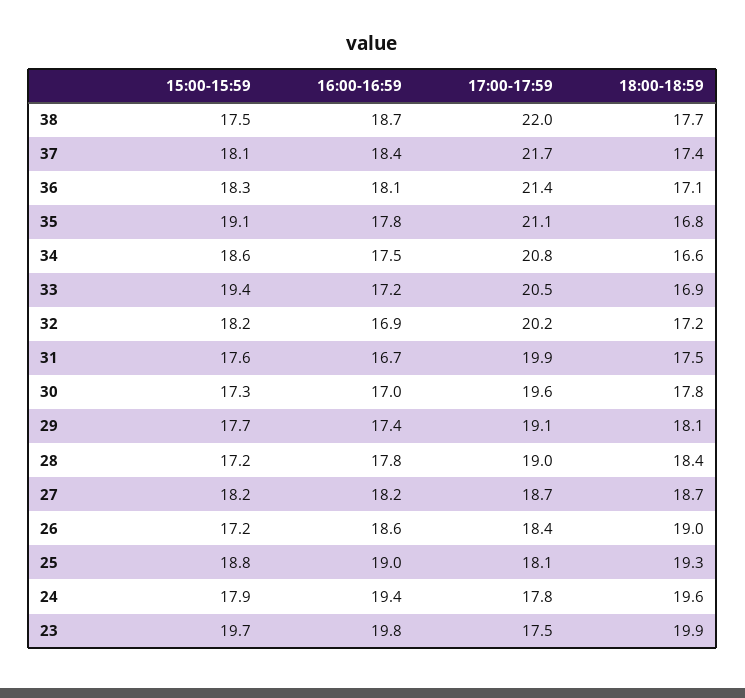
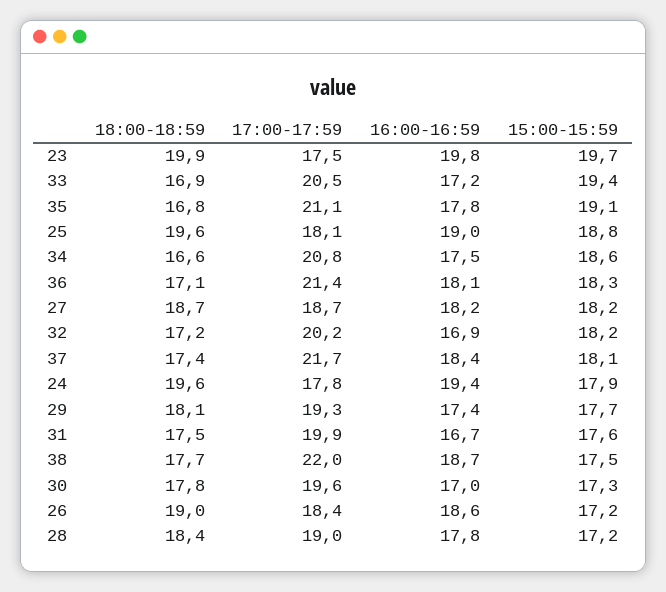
  {
    "15:00-15:59": {
      "38": 17.5,
      "37": 18.1,
      "36": 18.3,
      "35": 19.1,
      "34": 18.6,
      "33": 19.4,
      "32": 18.2,
      "31": 17.6,
      "30": 17.3,
      "29": 17.7,
      "28": 17.2,
      "27": 18.2,
      "26": 17.2,
      "25": 18.8,
      "24": 17.9,
      "23": 19.7
    },
    "16:00-16:59": {
      "38": 18.7,
      "37": 18.4,
      "36": 18.1,
      "35": 17.8,
      "34": 17.5,
      "33": 17.2,
      "32": 16.9,
      "31": 16.7,
      "30": 17,
      "29": 17.4,
      "28": 17.8,
      "27": 18.2,
      "26": 18.6,
      "25": 19,
      "24": 19.4,
      "23": 19.8
    },
    "17:00-17:59": {
      "38": 22,
      "37": 21.7,
      "36": 21.4,
      "35": 21.1,
      "34": 20.8,
      "33": 20.5,
      "32": 20.2,
      "31": 19.9,
      "30": 19.6,
-     "29": 19.1,
+     "29": 19.3,
      "28": 19,
      "27": 18.7,
      "26": 18.4,
      "25": 18.1,
      "24": 17.8,
      "23": 17.5
    },
    "18:00-18:59": {
      "38": 17.7,
      "37": 17.4,
      "36": 17.1,
      "35": 16.8,
      "34": 16.6,
      "33": 16.9,
      "32": 17.2,
      "31": 17.5,
      "30": 17.8,
      "29": 18.1,
      "28": 18.4,
      "27": 18.7,
      "26": 19,
-     "25": 19.3,
+     "25": 19.6,
      "24": 19.6,
      "23": 19.9
    }
  }

